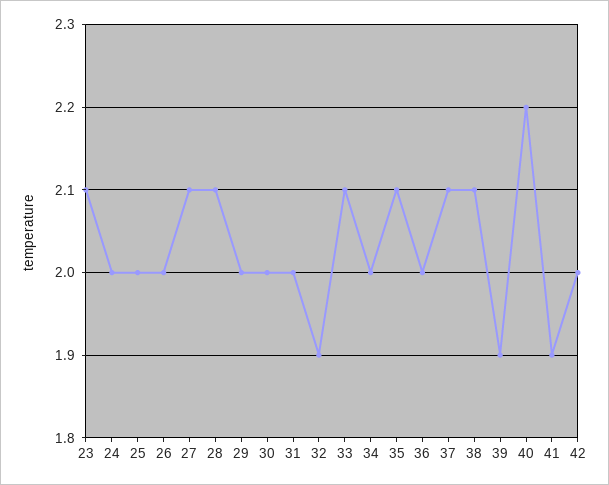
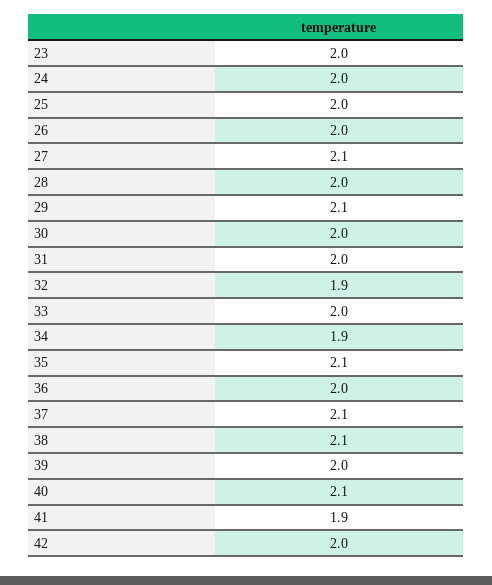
  {
-   "23": 2.1,
+   "23": 2,
    "24": 2,
    "25": 2,
    "26": 2,
    "27": 2.1,
-   "28": 2.1,
+   "28": 2,
-   "29": 2,
+   "29": 2.1,
    "30": 2,
    "31": 2,
    "32": 1.9,
-   "33": 2.1,
+   "33": 2,
-   "34": 2,
+   "34": 1.9,
    "35": 2.1,
    "36": 2,
    "37": 2.1,
    "38": 2.1,
-   "39": 1.9,
+   "39": 2,
-   "40": 2.2,
+   "40": 2.1,
    "41": 1.9,
    "42": 2
  }

